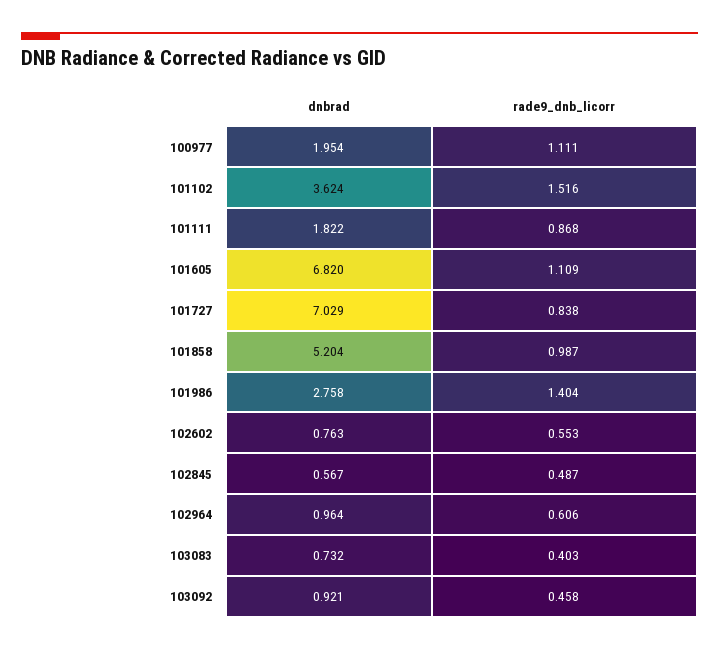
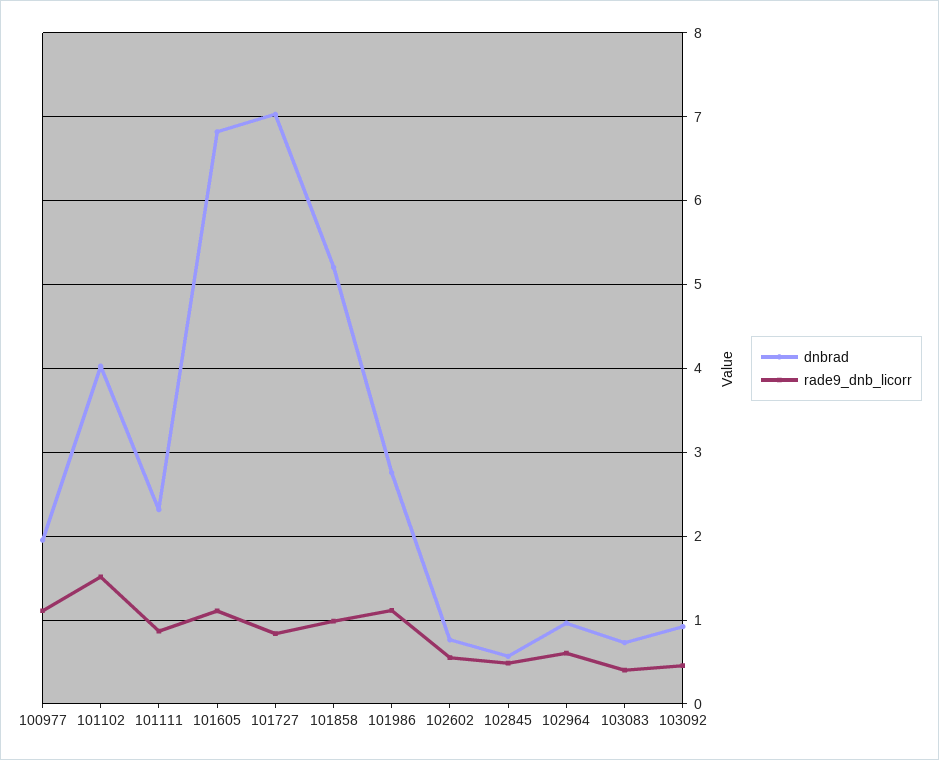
  {
    "dnbrad": {
      "100977": 1.954,
-     "101102": 3.624,
+     "101102": 4,
-     "101111": 1.822,
+     "101111": 2.3,
      "101605": 6.82,
      "101727": 7.029,
      "101858": 5.204,
      "101986": 2.758,
      "102602": 0.763,
      "102845": 0.567,
      "102964": 0.964,
      "103083": 0.732,
      "103092": 0.921
    },
    "rade9_dnb_licorr": {
      "100977": 1.111,
      "101102": 1.516,
      "101111": 0.868,
      "101605": 1.109,
      "101727": 0.838,
      "101858": 0.987,
-     "101986": 1.404,
+     "101986": 1.1,
      "102602": 0.553,
      "102845": 0.487,
      "102964": 0.606,
      "103083": 0.403,
      "103092": 0.458
    }
  }

